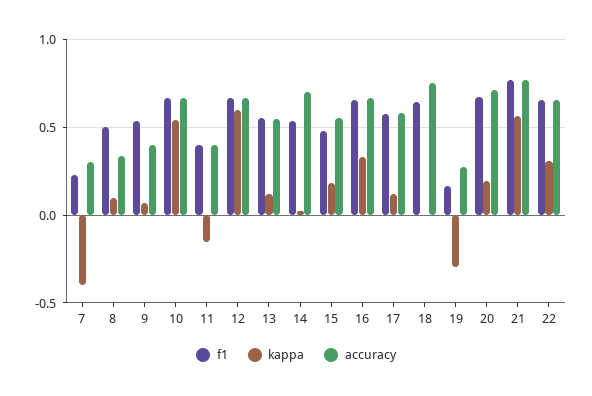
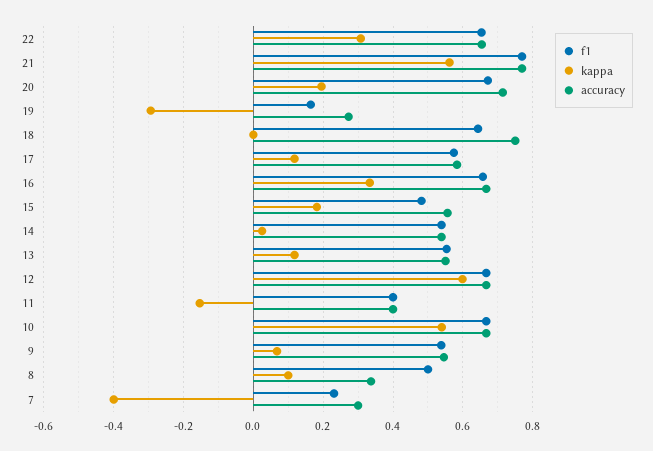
  {
    "f1": {
      "7": 0.24,
      "8": 0.5,
      "9": 0.54,
      "10": 0.66,
      "11": 0.4,
      "12": 0.66,
      "13": 0.56,
      "14": 0.54,
      "15": 0.48,
      "16": 0.66,
      "17": 0.58,
      "18": 0.64,
      "19": 0.16,
      "20": 0.68,
      "21": 0.76,
      "22": 0.66
    },
    "kappa": {
      "7": -0.4,
      "8": 0.1,
      "9": 0.06,
      "10": 0.54,
      "11": -0.16,
      "12": 0.6,
      "13": 0.12,
      "14": 0.02,
      "15": 0.18,
      "16": 0.34,
      "17": 0.12,
      "18": 0,
      "19": -0.3,
      "20": 0.2,
      "21": 0.56,
      "22": 0.3
    },
    "accuracy": {
      "7": 0.3,
      "8": 0.34,
-     "9": 0.4,
+     "9": 0.54,
      "10": 0.66,
      "11": 0.4,
      "12": 0.66,
      "13": 0.56,
-     "14": 0.7,
+     "14": 0.54,
      "15": 0.56,
      "16": 0.66,
      "17": 0.58,
      "18": 0.76,
      "19": 0.28,
      "20": 0.72,
      "21": 0.76,
      "22": 0.66
    }
  }

